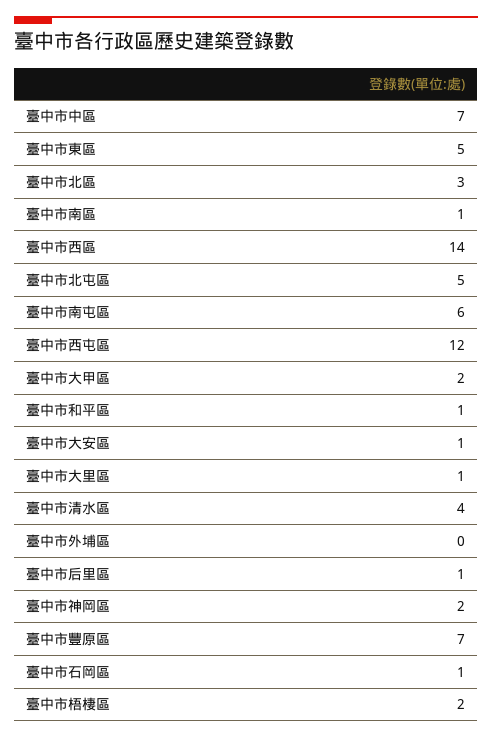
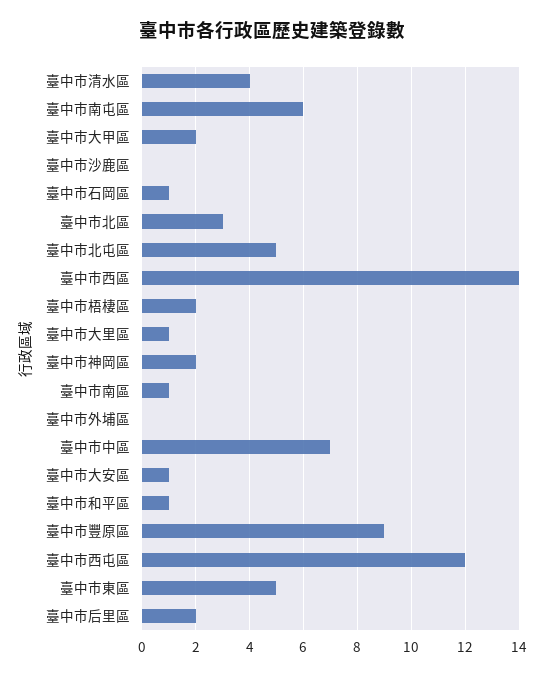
  {
    "臺中市中區": 7,
    "臺中市東區": 5,
    "臺中市北區": 3,
    "臺中市南區": 1,
    "臺中市西區": 14,
    "臺中市北屯區": 5,
    "臺中市南屯區": 6,
    "臺中市西屯區": 12,
    "臺中市大甲區": 2,
    "臺中市和平區": 1,
    "臺中市大安區": 1,
    "臺中市大里區": 1,
    "臺中市清水區": 4,
    "臺中市外埔區": 0,
-   "臺中市后里區": 1,
+   "臺中市后里區": 2,
    "臺中市神岡區": 2,
-   "臺中市豐原區": 7,
+   "臺中市豐原區": 9,
    "臺中市石岡區": 1,
-   "臺中市梧棲區": 2
+   "臺中市梧棲區": 2,
+   "臺中市沙鹿區": 0
  }

